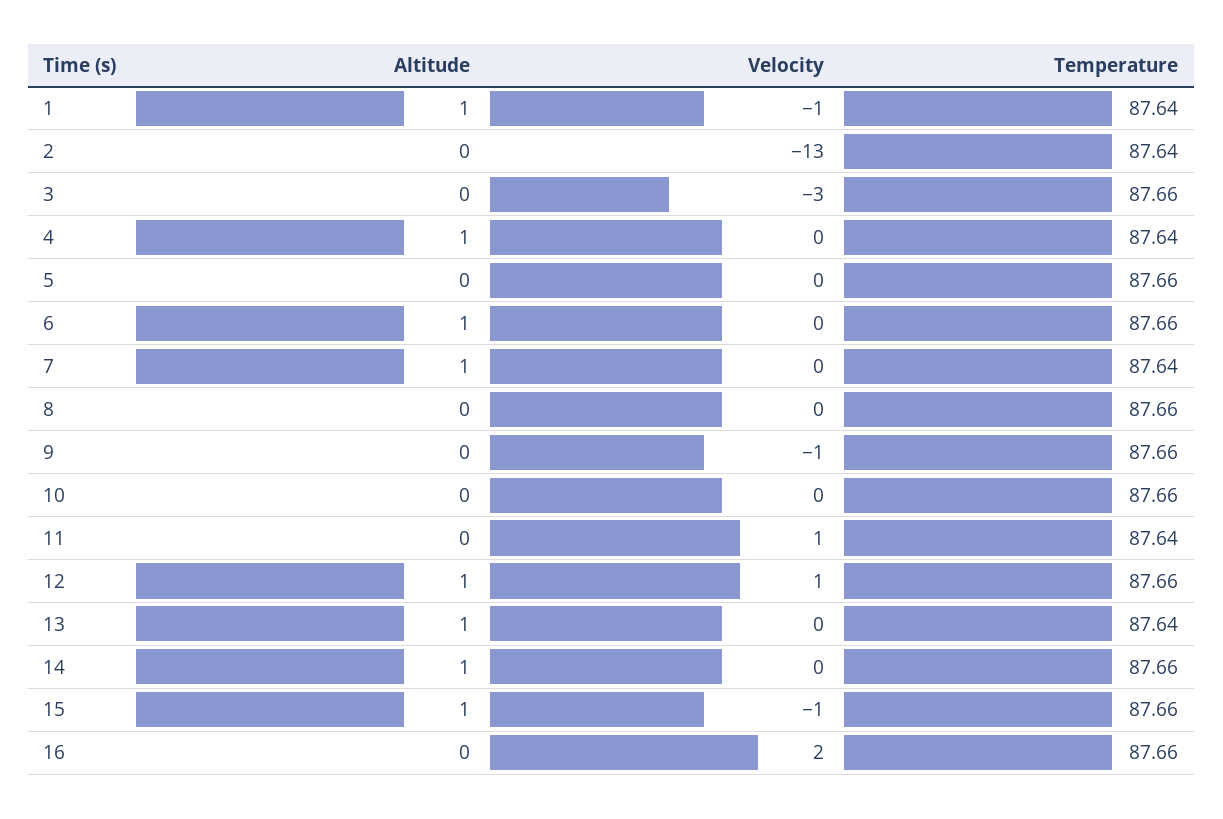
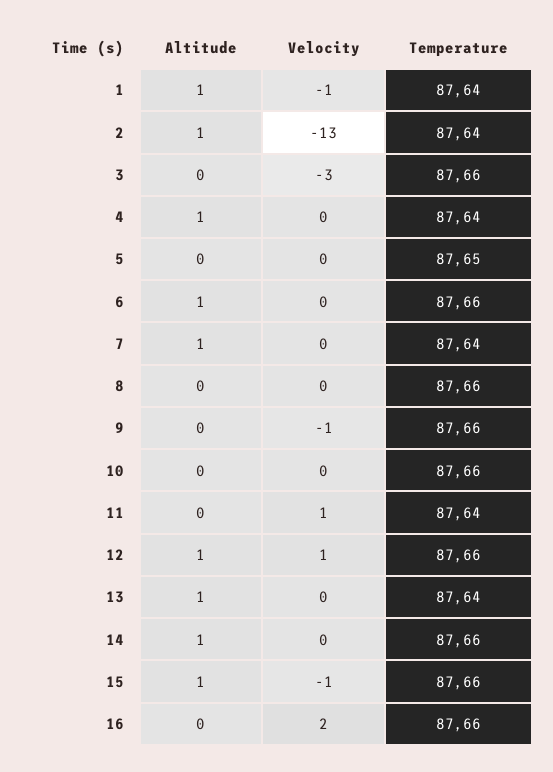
  {
    "Altitude": {
      "1": 1,
-     "2": 0,
+     "2": 1,
      "3": 0,
      "4": 1,
      "5": 0,
      "6": 1,
      "7": 1,
      "8": 0,
      "9": 0,
      "10": 0,
      "11": 0,
      "12": 1,
      "13": 1,
      "14": 1,
      "15": 1,
      "16": 0
    },
    "Velocity": {
      "1": -1,
      "2": -13,
      "3": -3,
      "4": 0,
      "5": 0,
      "6": 0,
      "7": 0,
      "8": 0,
      "9": -1,
      "10": 0,
      "11": 1,
      "12": 1,
      "13": 0,
      "14": 0,
      "15": -1,
      "16": 2
    },
    "Temperature": {
      "1": 87.64,
      "2": 87.64,
      "3": 87.66,
      "4": 87.64,
-     "5": 87.66,
+     "5": 87.65,
      "6": 87.66,
      "7": 87.64,
      "8": 87.66,
      "9": 87.66,
      "10": 87.66,
      "11": 87.64,
      "12": 87.66,
      "13": 87.64,
      "14": 87.66,
      "15": 87.66,
      "16": 87.66
    }
  }

